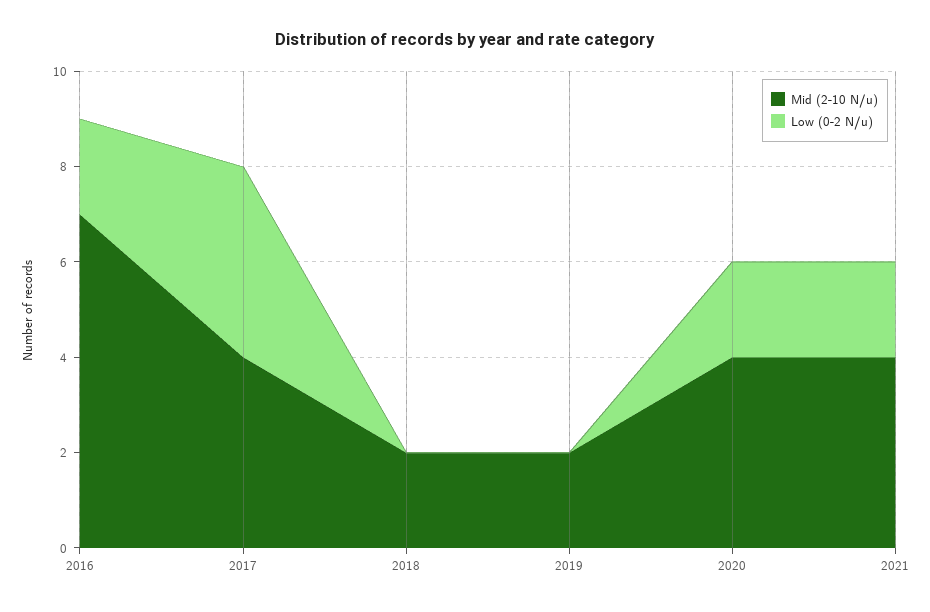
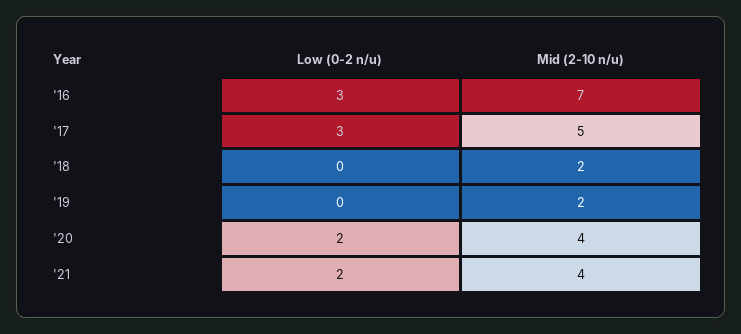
  {
    "Mid (2-10 N/u)": {
      "2016": 7,
-     "2017": 4,
+     "2017": 5,
      "2018": 2,
      "2019": 2,
      "2020": 4,
      "2021": 4
    },
    "Low (0-2 N/u)": {
-     "2016": 2,
+     "2016": 3,
-     "2017": 4,
+     "2017": 3,
      "2018": 0,
      "2019": 0,
      "2020": 2,
      "2021": 2
    }
  }

